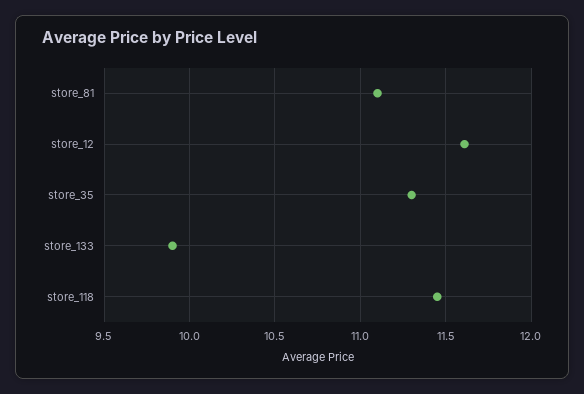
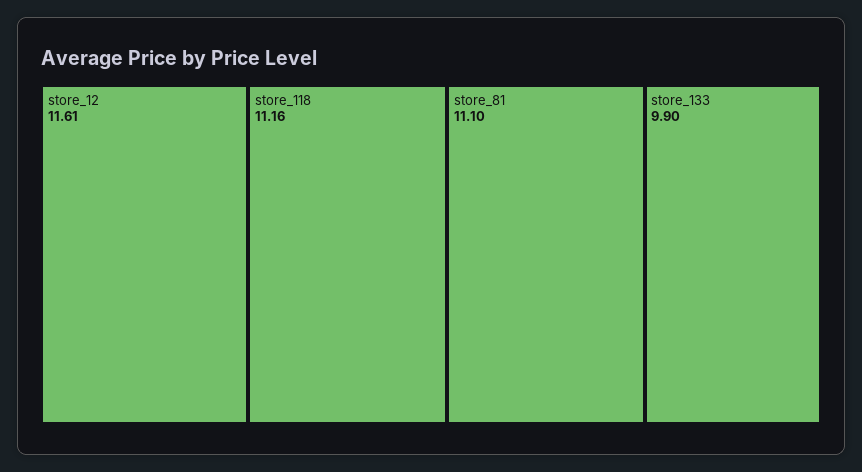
  {
    "store_81": 11.1,
    "store_12": 11.61,
-   "store_35": 11.3,
    "store_133": 9.9,
-   "store_118": 11.45
+   "store_118": 11.16
  }

